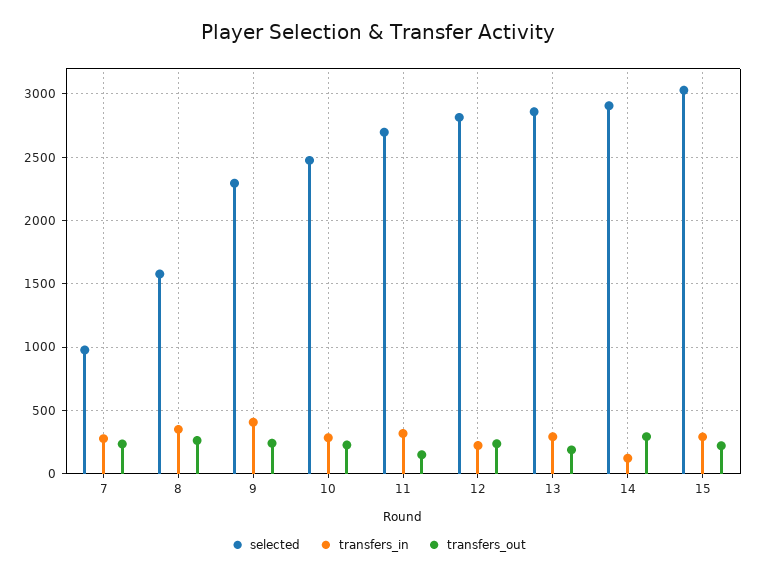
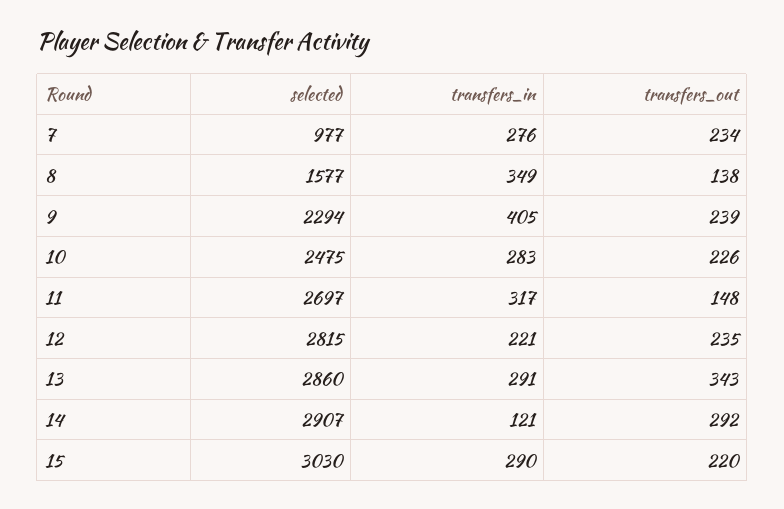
  {
    "selected": {
      "7": 977,
      "8": 1577,
      "9": 2294,
      "10": 2475,
      "11": 2697,
      "12": 2815,
      "13": 2860,
      "14": 2907,
      "15": 3030
    },
    "transfers_in": {
      "7": 276,
      "8": 349,
      "9": 405,
      "10": 283,
      "11": 317,
      "12": 221,
      "13": 291,
      "14": 121,
      "15": 290
    },
    "transfers_out": {
      "7": 234,
-     "8": 250,
+     "8": 138,
      "9": 239,
      "10": 226,
      "11": 148,
      "12": 235,
-     "13": 200,
+     "13": 343,
      "14": 292,
      "15": 220
    }
  }

